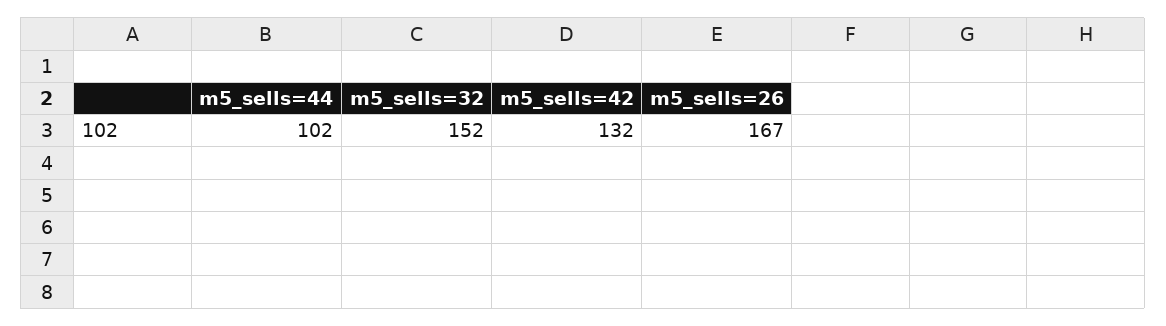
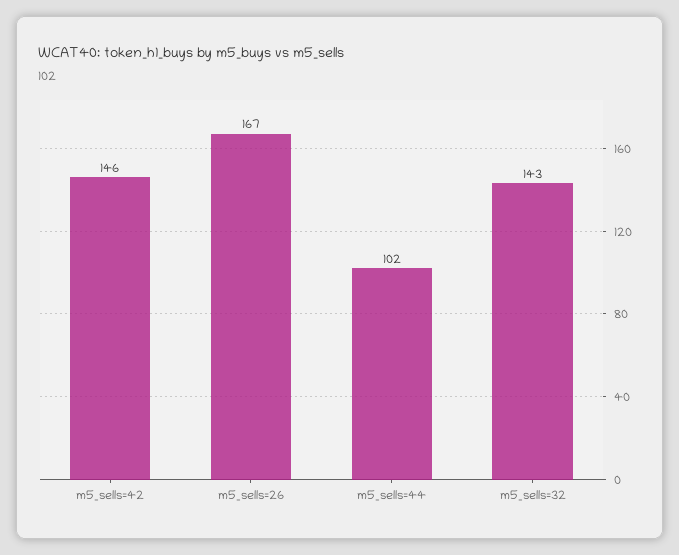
  {
    "m5_sells=44": 102,
-   "m5_sells=32": 152,
+   "m5_sells=32": 143,
-   "m5_sells=42": 132,
+   "m5_sells=42": 146,
    "m5_sells=26": 167
  }

